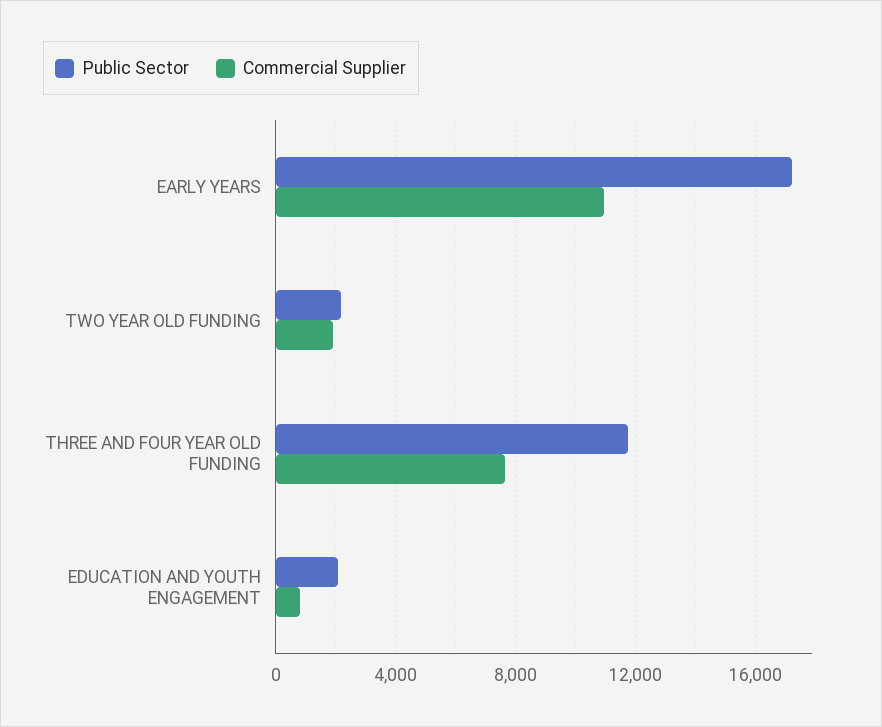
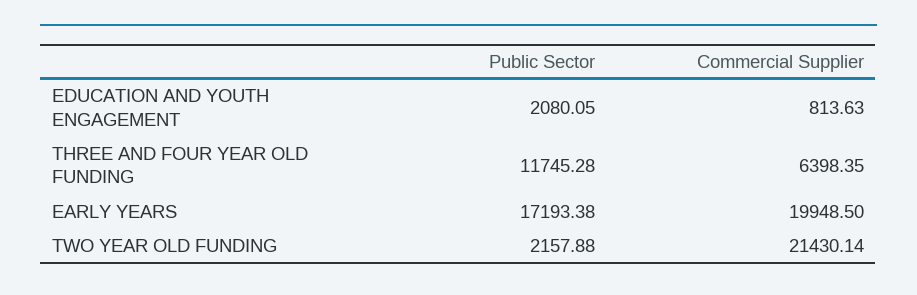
  {
    "Public Sector": {
      "EARLY YEARS": 17193.38,
      "TWO YEAR OLD FUNDING": 2157.88,
      "THREE AND FOUR YEAR OLD FUNDING": 11745.28,
      "EDUCATION AND YOUTH ENGAGEMENT": 2080.05
    },
    "Commercial Supplier": {
-     "EARLY YEARS": 11000,
+     "EARLY YEARS": 19948.5,
-     "TWO YEAR OLD FUNDING": 2000,
+     "TWO YEAR OLD FUNDING": 21430.14,
-     "THREE AND FOUR YEAR OLD FUNDING": 7500,
+     "THREE AND FOUR YEAR OLD FUNDING": 6398.35,
      "EDUCATION AND YOUTH ENGAGEMENT": 813.63
    }
  }

